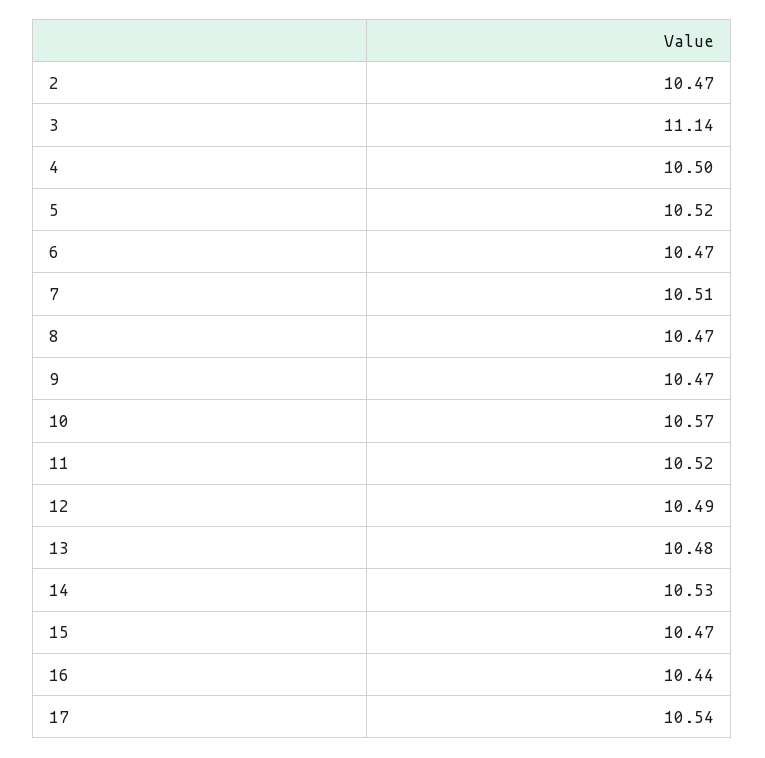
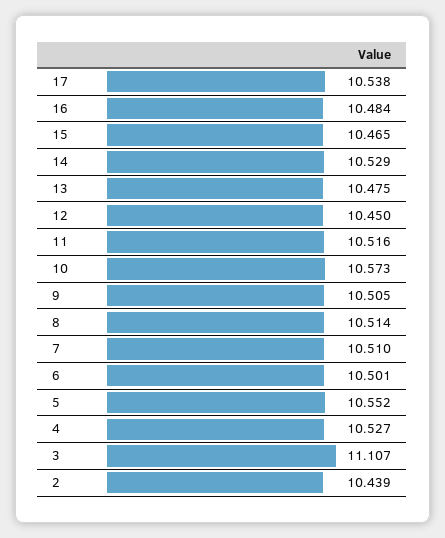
  {
-   "2": 10.47,
+   "2": 10.439,
-   "3": 11.14,
+   "3": 11.107,
-   "4": 10.5,
+   "4": 10.527,
-   "5": 10.52,
+   "5": 10.552,
-   "6": 10.47,
+   "6": 10.501,
    "7": 10.51,
-   "8": 10.47,
+   "8": 10.514,
-   "9": 10.47,
+   "9": 10.505,
    "10": 10.573,
    "11": 10.516,
-   "12": 10.49,
+   "12": 10.45,
    "13": 10.475,
    "14": 10.529,
    "15": 10.465,
-   "16": 10.44,
+   "16": 10.484,
    "17": 10.538
  }

